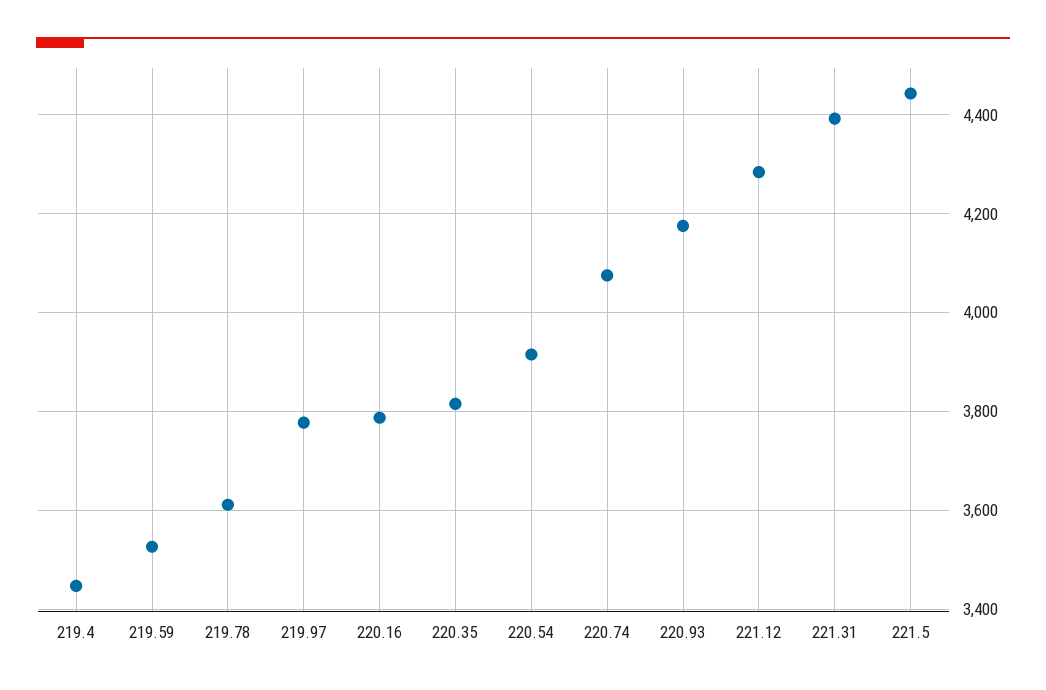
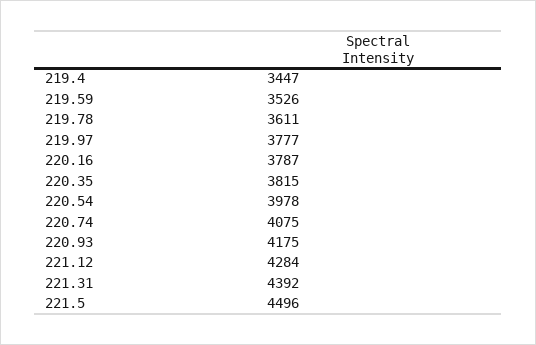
  {
    "219.4": 3447,
    "219.59": 3526,
    "219.78": 3611,
    "219.97": 3777,
    "220.16": 3787,
    "220.35": 3815,
-   "220.54": 3920,
+   "220.54": 3978,
    "220.74": 4075,
    "220.93": 4175,
    "221.12": 4284,
    "221.31": 4392,
-   "221.5": 4440
+   "221.5": 4496
  }

